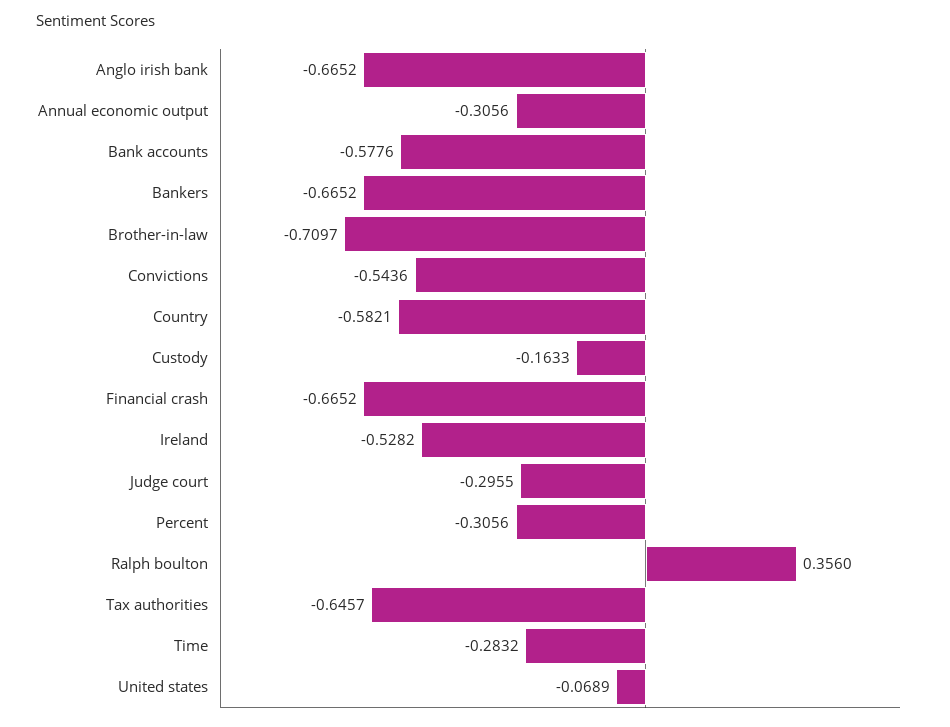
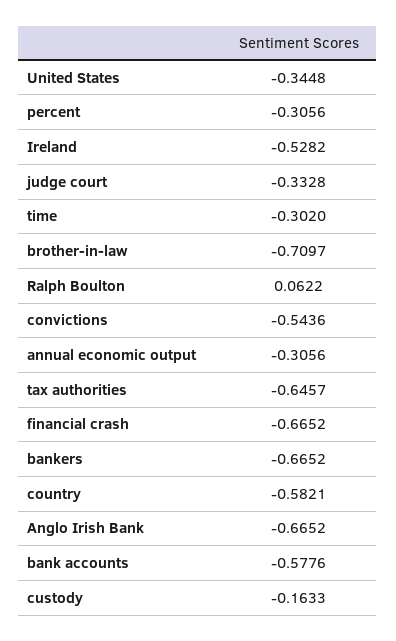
  {
    "Anglo irish bank": -0.6652,
    "Annual economic output": -0.3056,
    "Bank accounts": -0.5776,
    "Bankers": -0.6652,
    "Brother-in-law": -0.7097,
    "Convictions": -0.5436,
    "Country": -0.5821,
    "Custody": -0.1633,
    "Financial crash": -0.6652,
    "Ireland": -0.5282,
-   "Judge court": -0.2955,
+   "Judge court": -0.3328,
    "Percent": -0.3056,
-   "Ralph boulton": 0.356,
+   "Ralph boulton": 0.0622,
    "Tax authorities": -0.6457,
-   "Time": -0.2832,
+   "Time": -0.302,
-   "United states": -0.0689
+   "United states": -0.3448
  }

